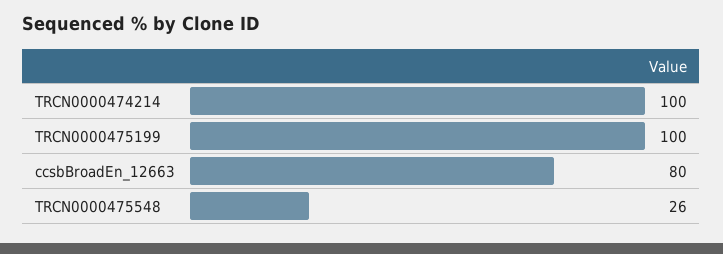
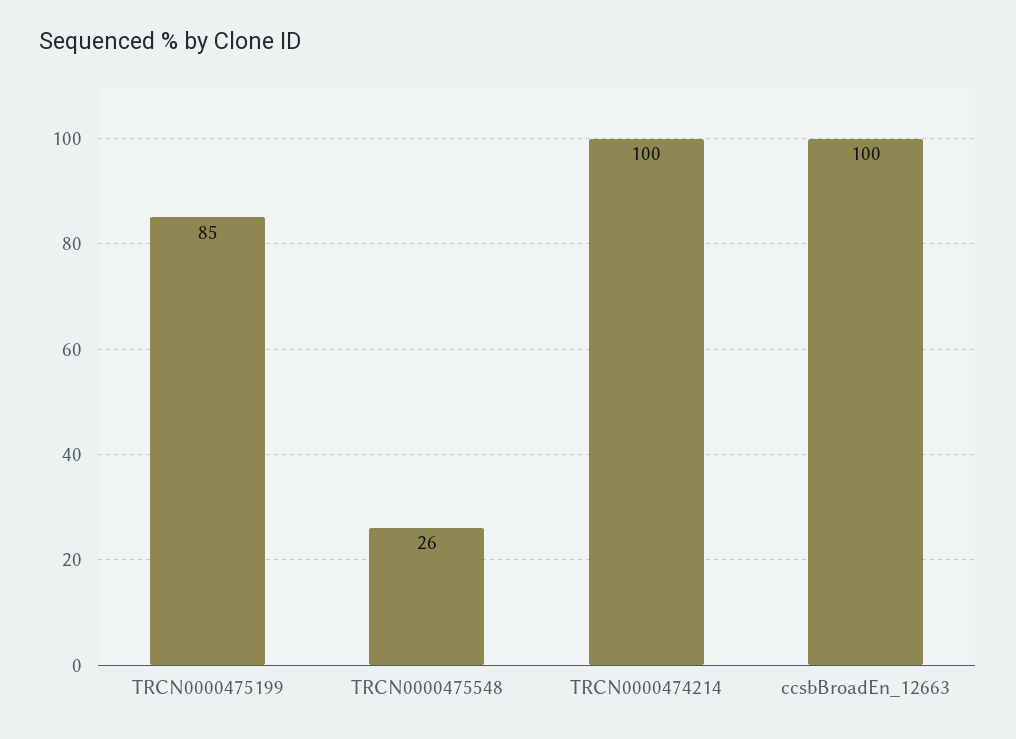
  {
    "TRCN0000474214": 100,
-   "TRCN0000475199": 100,
+   "TRCN0000475199": 85,
-   "ccsbBroadEn_12663": 80,
+   "ccsbBroadEn_12663": 100,
    "TRCN0000475548": 26
  }

